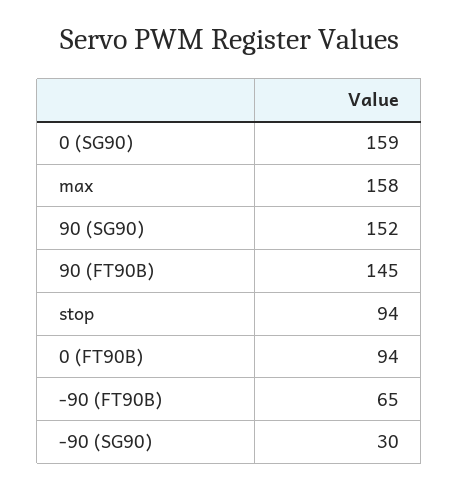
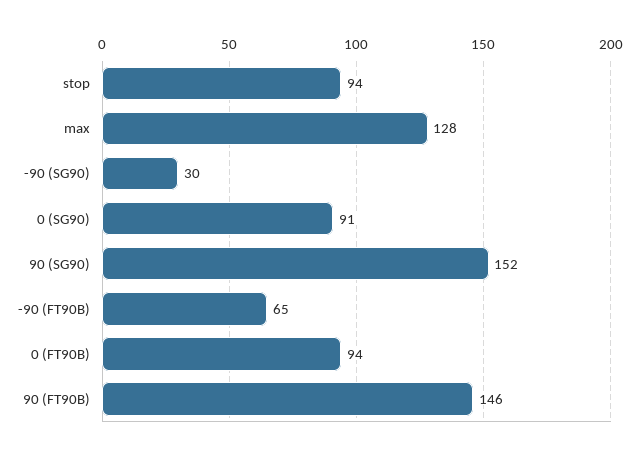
  {
-   "0 (SG90)": 159,
+   "0 (SG90)": 91,
-   "max": 158,
+   "max": 128,
    "90 (SG90)": 152,
-   "90 (FT90B)": 145,
+   "90 (FT90B)": 146,
    "stop": 94,
    "0 (FT90B)": 94,
    "-90 (FT90B)": 65,
    "-90 (SG90)": 30
  }

